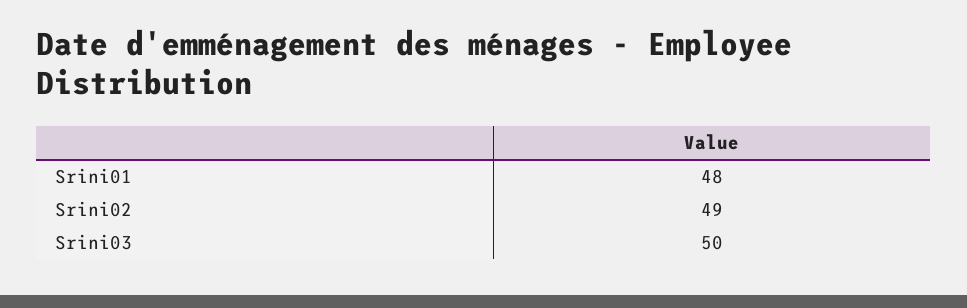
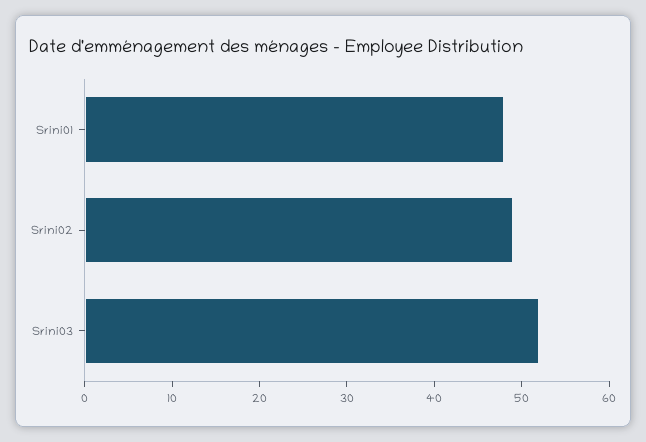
  {
    "Srini01": 48,
    "Srini02": 49,
-   "Srini03": 50
+   "Srini03": 52
  }

